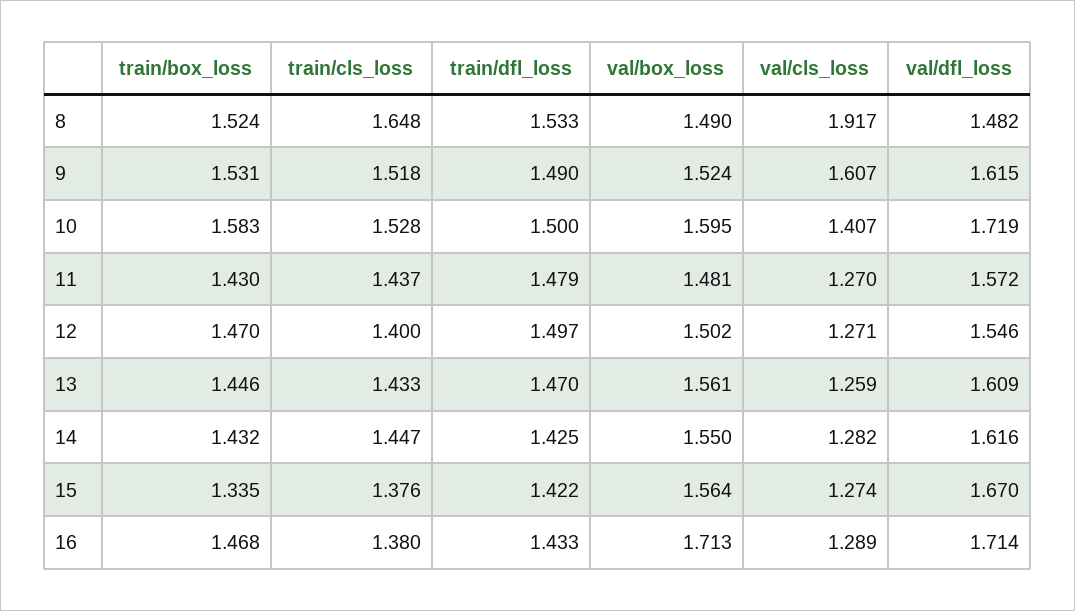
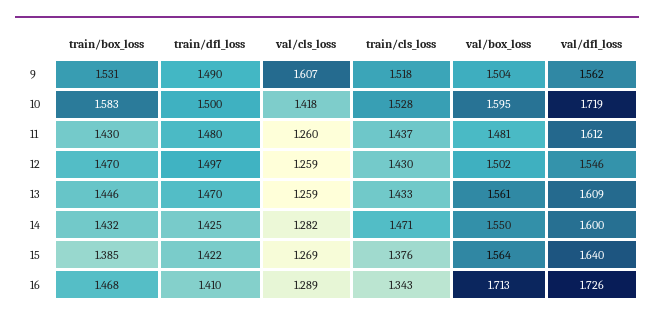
  {
    "train/box_loss": {
-     "8": 1.524,
      "9": 1.531,
      "10": 1.583,
      "11": 1.43,
      "12": 1.47,
      "13": 1.446,
      "14": 1.432,
-     "15": 1.335,
+     "15": 1.385,
      "16": 1.468
    },
    "train/cls_loss": {
-     "8": 1.648,
      "9": 1.518,
      "10": 1.528,
      "11": 1.437,
-     "12": 1.4,
+     "12": 1.43,
      "13": 1.433,
-     "14": 1.447,
+     "14": 1.471,
      "15": 1.376,
-     "16": 1.38
+     "16": 1.343
    },
    "train/dfl_loss": {
-     "8": 1.533,
      "9": 1.49,
      "10": 1.5,
-     "11": 1.479,
+     "11": 1.48,
      "12": 1.497,
      "13": 1.47,
      "14": 1.425,
      "15": 1.422,
-     "16": 1.433
+     "16": 1.41
    },
    "val/box_loss": {
-     "8": 1.49,
-     "9": 1.524,
+     "9": 1.504,
      "10": 1.595,
      "11": 1.481,
      "12": 1.502,
      "13": 1.561,
      "14": 1.55,
      "15": 1.564,
      "16": 1.713
    },
    "val/cls_loss": {
-     "8": 1.917,
      "9": 1.607,
-     "10": 1.407,
+     "10": 1.418,
-     "11": 1.27,
+     "11": 1.26,
-     "12": 1.271,
+     "12": 1.259,
      "13": 1.259,
      "14": 1.282,
-     "15": 1.274,
+     "15": 1.269,
      "16": 1.289
    },
    "val/dfl_loss": {
-     "8": 1.482,
-     "9": 1.615,
+     "9": 1.562,
      "10": 1.719,
-     "11": 1.572,
+     "11": 1.612,
      "12": 1.546,
      "13": 1.609,
-     "14": 1.616,
+     "14": 1.6,
-     "15": 1.67,
+     "15": 1.64,
-     "16": 1.714
+     "16": 1.726
    }
  }

